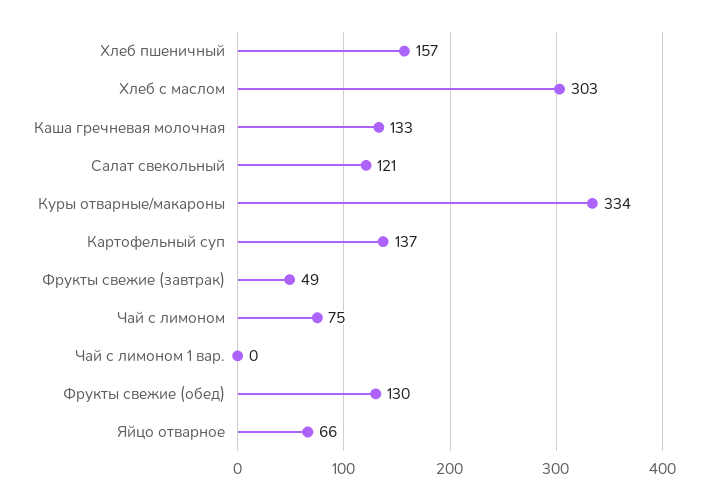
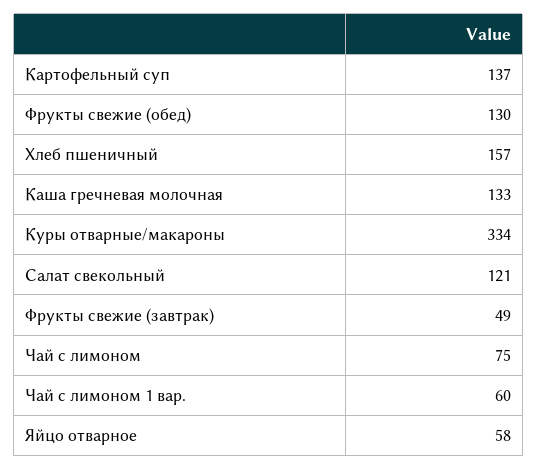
  {
    "Хлеб пшеничный": 157,
-   "Хлеб с маслом": 303,
    "Каша гречневая молочная": 133,
    "Салат свекольный": 121,
    "Куры отварные/макароны": 334,
    "Картофельный суп": 137,
    "Фрукты свежие (завтрак)": 49,
    "Чай с лимоном": 75,
-   "Чай с лимоном 1 вар.": 0,
+   "Чай с лимоном 1 вар.": 60,
    "Фрукты свежие (обед)": 130,
-   "Яйцо отварное": 66
+   "Яйцо отварное": 58
  }

